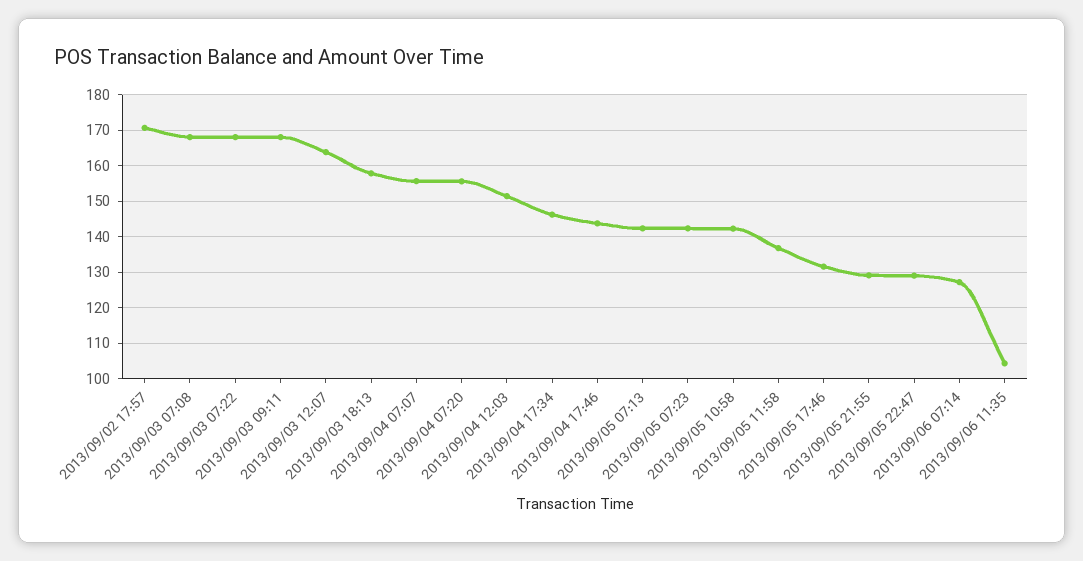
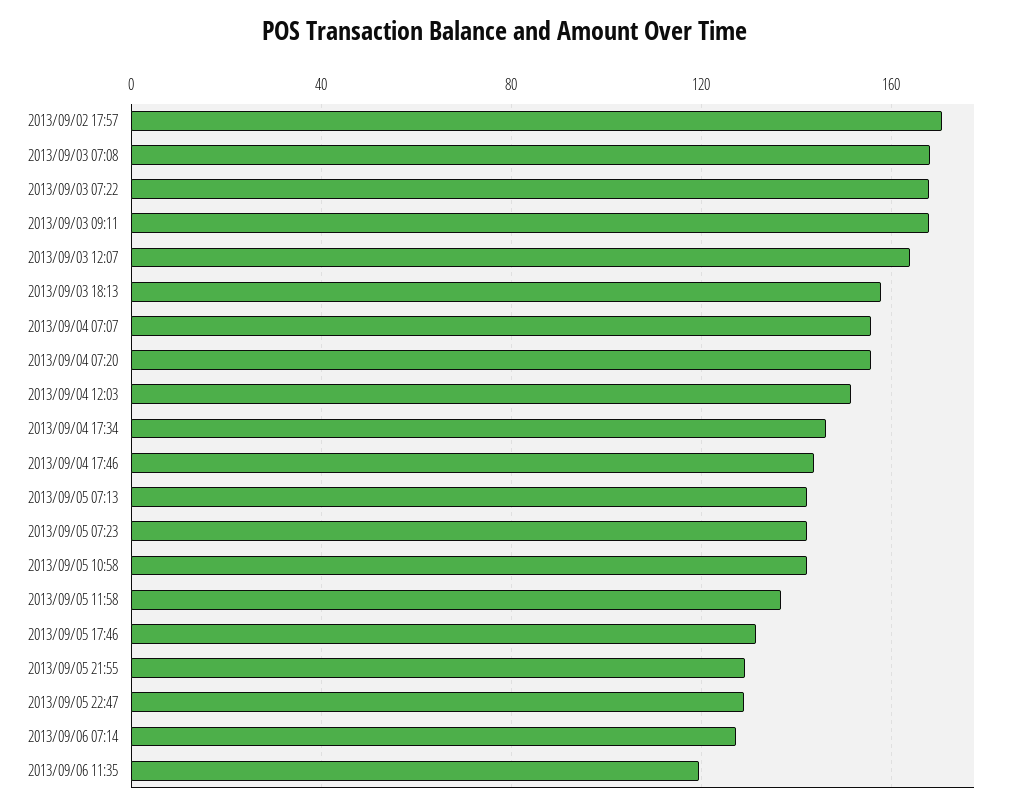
  {
    "2013/09/02 17:57": 170,
    "2013/09/03 07:08": 168,
    "2013/09/03 07:22": 168,
    "2013/09/03 09:11": 168,
    "2013/09/03 12:07": 164,
    "2013/09/03 18:13": 158,
    "2013/09/04 07:07": 156,
    "2013/09/04 07:20": 156,
    "2013/09/04 12:03": 152,
    "2013/09/04 17:34": 146,
    "2013/09/04 17:46": 144,
    "2013/09/05 07:13": 142,
    "2013/09/05 07:23": 142,
    "2013/09/05 10:58": 142,
    "2013/09/05 11:58": 136,
    "2013/09/05 17:46": 132,
    "2013/09/05 21:55": 130,
    "2013/09/05 22:47": 128,
    "2013/09/06 07:14": 128,
-   "2013/09/06 11:35": 104
+   "2013/09/06 11:35": 120
  }

